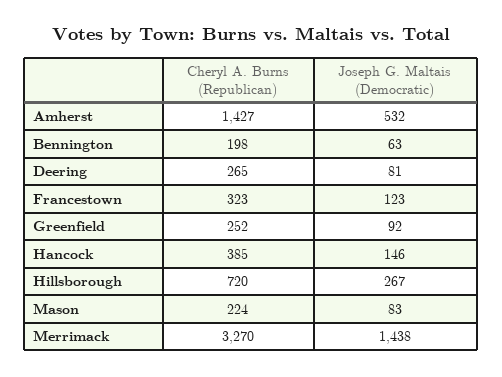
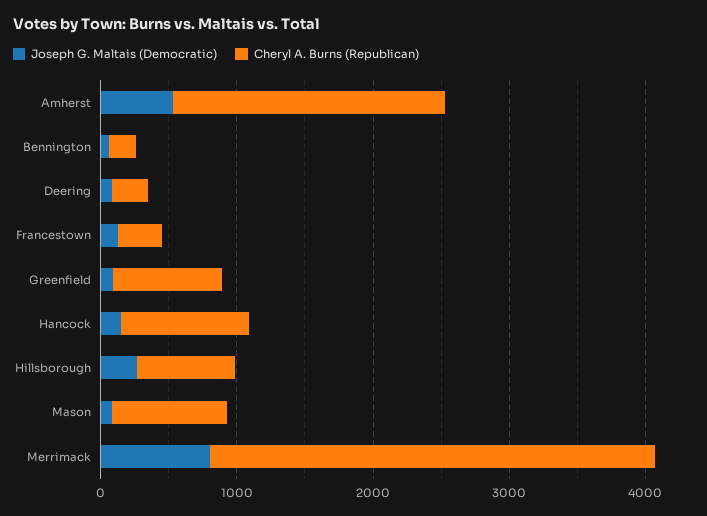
  {
    "Cheryl A. Burns (Republican)": {
-     "Amherst": 1427,
+     "Amherst": 2000,
      "Bennington": 198,
      "Deering": 265,
      "Francestown": 323,
-     "Greenfield": 252,
+     "Greenfield": 800,
-     "Hancock": 385,
+     "Hancock": 1000,
      "Hillsborough": 720,
-     "Mason": 224,
+     "Mason": 800,
      "Merrimack": 3270
    },
    "Joseph G. Maltais (Democratic)": {
      "Amherst": 532,
      "Bennington": 63,
      "Deering": 81,
      "Francestown": 123,
      "Greenfield": 92,
      "Hancock": 146,
      "Hillsborough": 267,
      "Mason": 83,
-     "Merrimack": 1438
+     "Merrimack": 800
    }
  }

